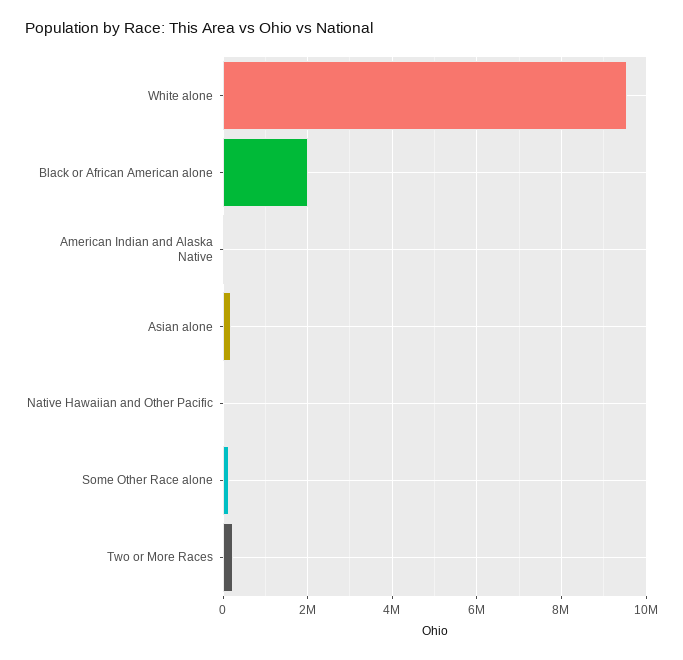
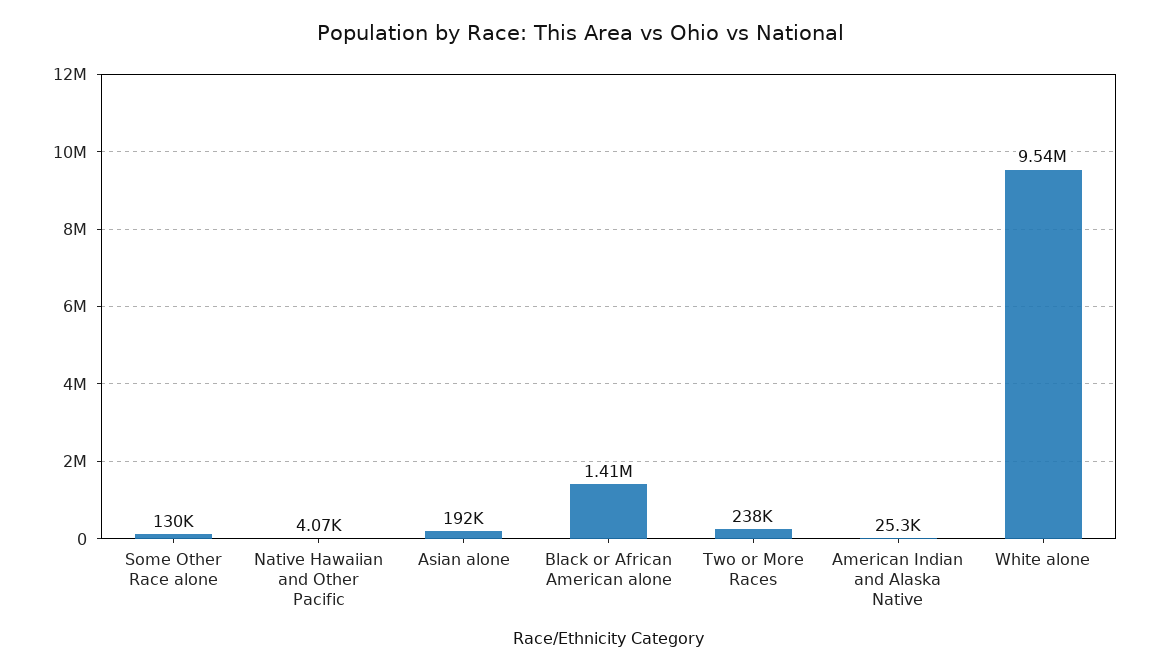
  {
    "White alone": 9540000,
-   "Black or African American alone": 2000000,
+   "Black or African American alone": 1410000,
    "American Indian and Alaska Native": 25300,
    "Asian alone": 192000,
    "Native Hawaiian and Other Pacific": 4070,
    "Some Other Race alone": 130000,
    "Two or More Races": 238000
  }

